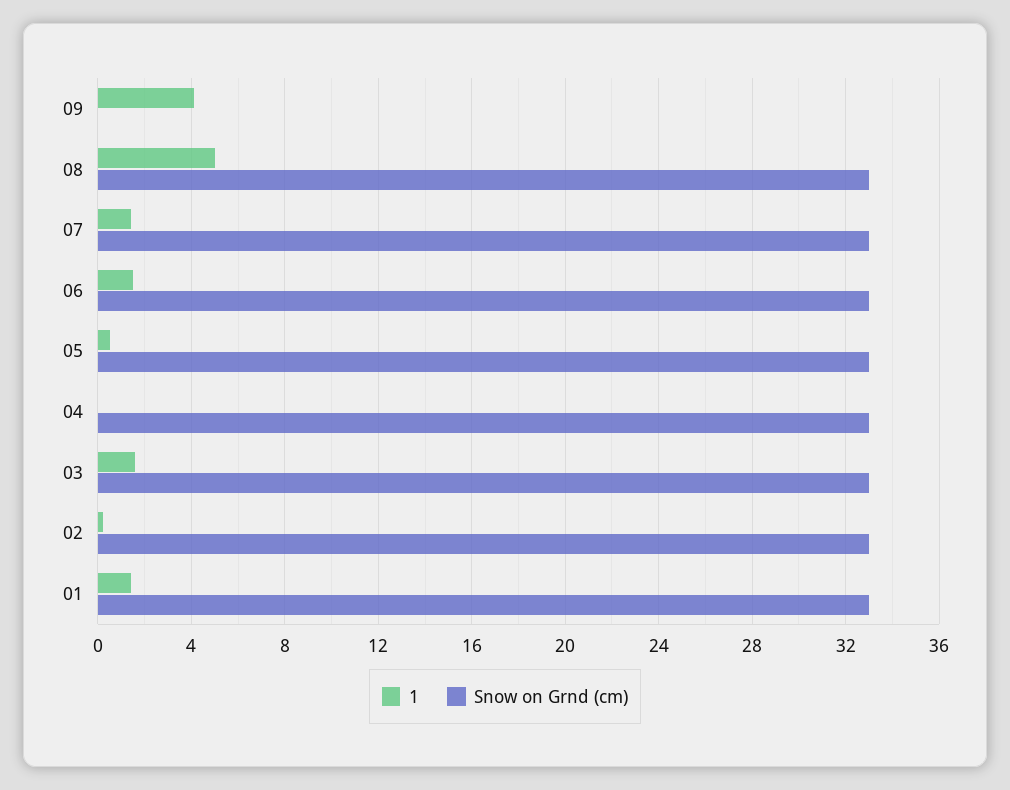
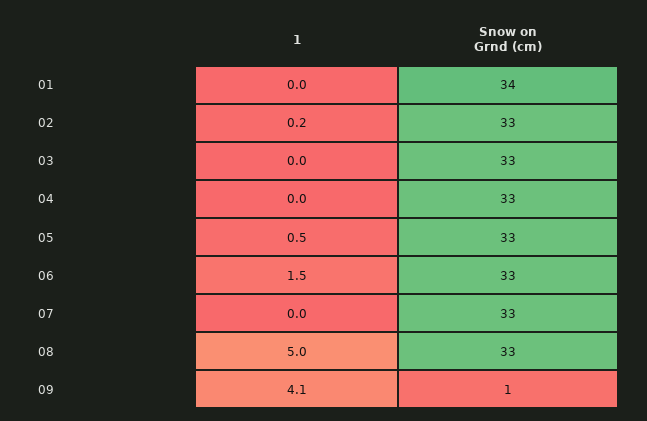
  {
    "1": {
      "09": 4.1,
      "08": 5,
-     "07": 1.5,
+     "07": 0,
      "06": 1.5,
      "05": 0.5,
      "04": 0,
-     "03": 1.5,
+     "03": 0,
      "02": 0.2,
-     "01": 1.5
+     "01": 0
    },
    "Snow on Grnd (cm)": {
-     "09": 0,
+     "09": 1,
      "08": 33,
      "07": 33,
      "06": 33,
      "05": 33,
      "04": 33,
      "03": 33,
      "02": 33,
-     "01": 33
+     "01": 34
    }
  }

